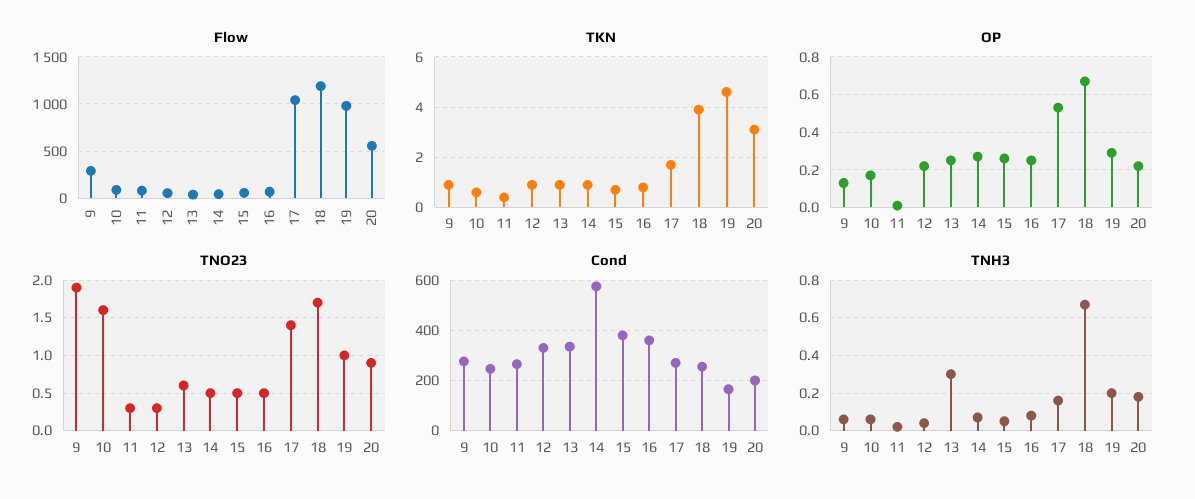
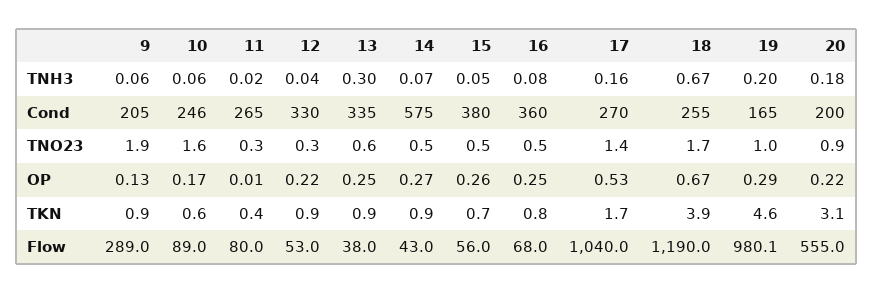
  {
    "Flow": {
      "9": 289,
      "10": 89,
      "11": 80,
      "12": 53,
      "13": 38,
      "14": 43,
      "15": 56,
      "16": 68,
      "17": 1040,
      "18": 1190,
      "19": 980.1,
      "20": 555
    },
    "TKN": {
      "9": 0.9,
      "10": 0.6,
      "11": 0.4,
      "12": 0.9,
      "13": 0.9,
      "14": 0.9,
      "15": 0.7,
      "16": 0.8,
      "17": 1.7,
      "18": 3.9,
      "19": 4.6,
      "20": 3.1
    },
    "OP": {
      "9": 0.13,
      "10": 0.17,
      "11": 0.01,
      "12": 0.22,
      "13": 0.25,
      "14": 0.27,
      "15": 0.26,
      "16": 0.25,
      "17": 0.53,
      "18": 0.67,
      "19": 0.29,
      "20": 0.22
    },
    "TNO23": {
      "9": 1.9,
      "10": 1.6,
      "11": 0.3,
      "12": 0.3,
      "13": 0.6,
      "14": 0.5,
      "15": 0.5,
      "16": 0.5,
      "17": 1.4,
      "18": 1.7,
      "19": 1,
      "20": 0.9
    },
    "Cond": {
-     "9": 275,
+     "9": 205,
      "10": 246,
      "11": 265,
      "12": 330,
      "13": 335,
      "14": 575,
      "15": 380,
      "16": 360,
      "17": 270,
      "18": 255,
      "19": 165,
      "20": 200
    },
    "TNH3": {
      "9": 0.06,
      "10": 0.06,
      "11": 0.02,
      "12": 0.04,
      "13": 0.3,
      "14": 0.07,
      "15": 0.05,
      "16": 0.08,
      "17": 0.16,
      "18": 0.67,
      "19": 0.2,
      "20": 0.18
    }
  }

